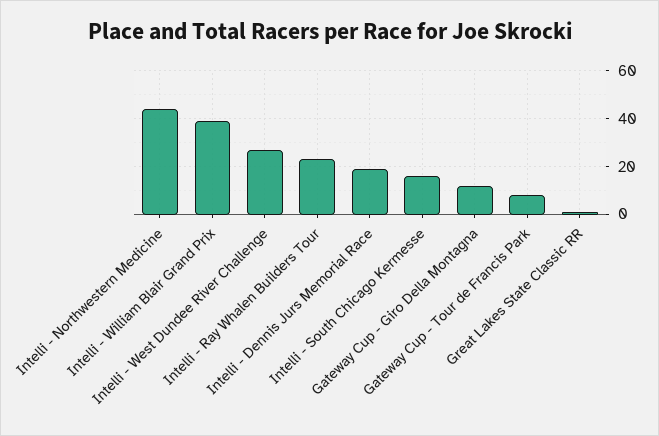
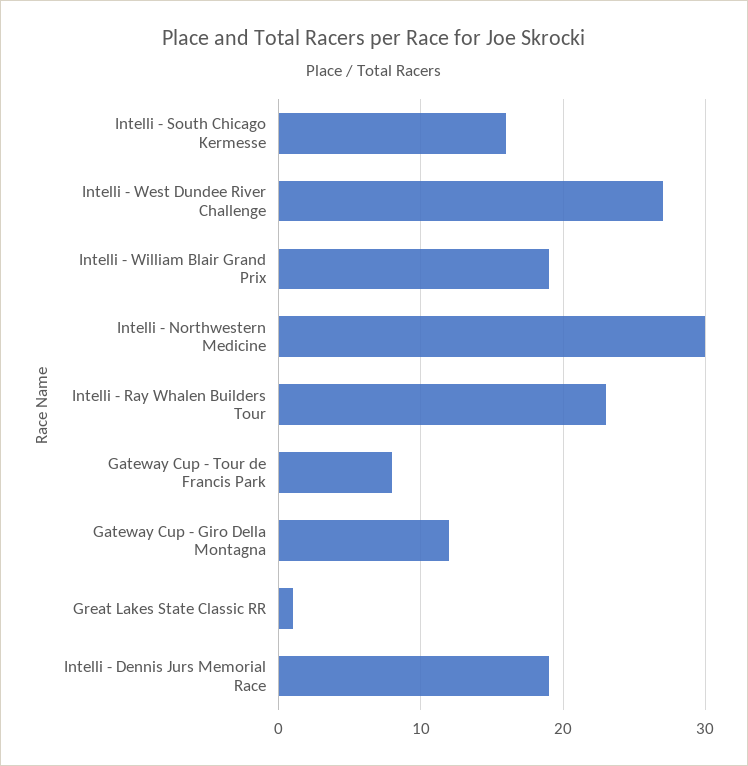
  {
-   "Intelli - Northwestern Medicine": 45,
+   "Intelli - Northwestern Medicine": 30,
-   "Intelli - William Blair Grand Prix": 40,
+   "Intelli - William Blair Grand Prix": 19,
    "Intelli - West Dundee River Challenge": 27,
    "Intelli - Ray Whalen Builders Tour": 23,
    "Intelli - Dennis Jurs Memorial Race": 19,
    "Intelli - South Chicago Kermesse": 16,
    "Gateway Cup - Giro Della Montagna": 12,
    "Gateway Cup - Tour de Francis Park": 8,
    "Great Lakes State Classic RR": 1
  }

